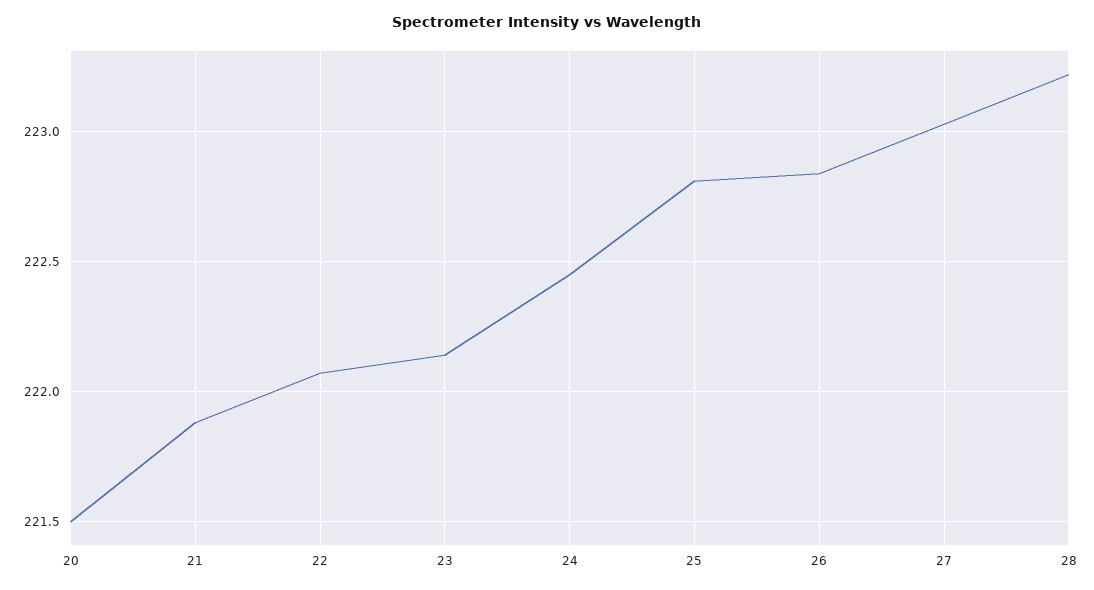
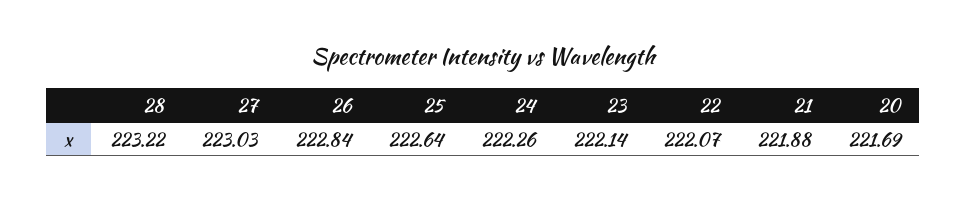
  {
-   "20": 221.5,
+   "20": 221.69,
    "21": 221.88,
    "22": 222.07,
    "23": 222.14,
-   "24": 222.45,
+   "24": 222.26,
-   "25": 222.8,
+   "25": 222.64,
    "26": 222.84,
    "27": 223.03,
    "28": 223.22
  }

